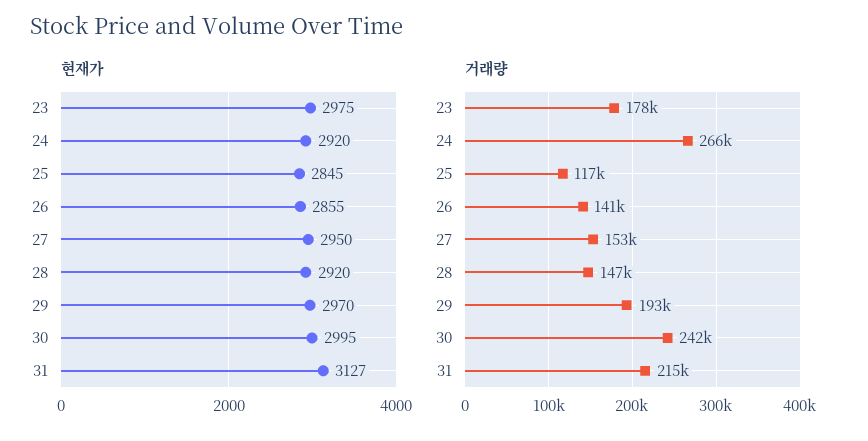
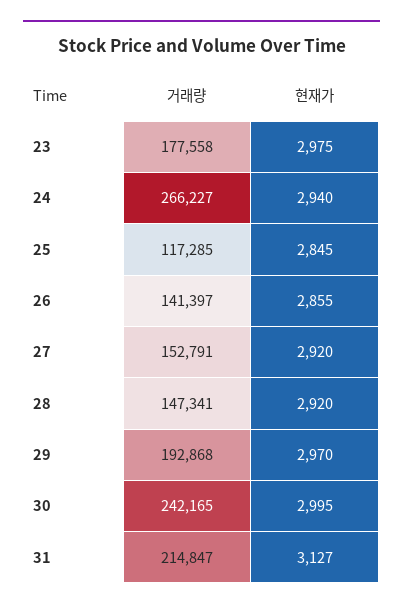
  {
    "현재가": {
      "23": 2975,
-     "24": 2920,
+     "24": 2940,
      "25": 2845,
      "26": 2855,
-     "27": 2950,
+     "27": 2920,
      "28": 2920,
      "29": 2970,
      "30": 2995,
      "31": 3127
    },
    "거래량": {
      "23": 177558,
      "24": 266227,
      "25": 117285,
      "26": 141397,
      "27": 152791,
      "28": 147341,
      "29": 192868,
      "30": 242165,
      "31": 214847
    }
  }

